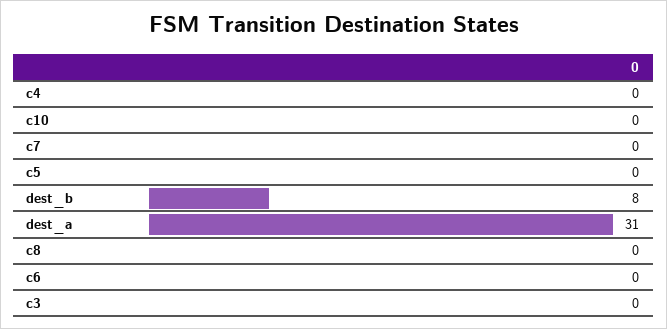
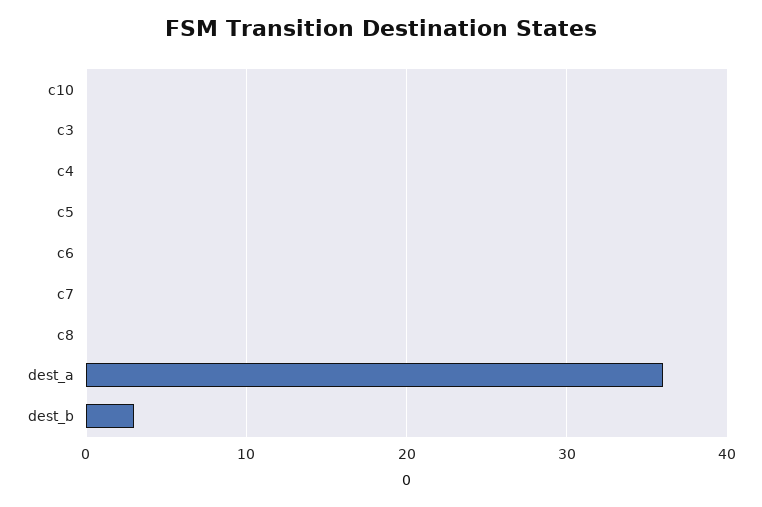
  {
    "c4": 0,
    "c10": 0,
    "c7": 0,
    "c5": 0,
-   "dest_b": 8,
+   "dest_b": 3,
-   "dest_a": 31,
+   "dest_a": 36,
    "c8": 0,
    "c6": 0,
    "c3": 0
  }

